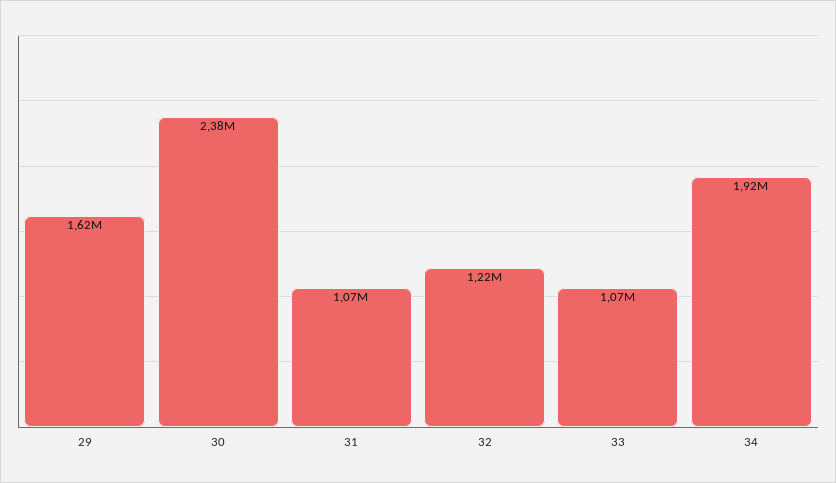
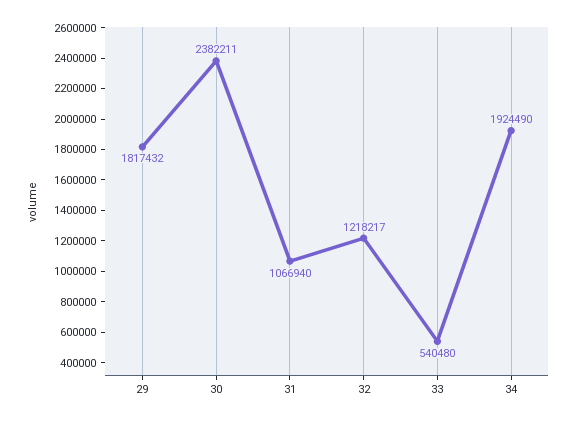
  {
-   "29": 1620000,
+   "29": 1817432,
    "30": 2382211,
    "31": 1066940,
    "32": 1218217,
-   "33": 1070000,
+   "33": 540480,
    "34": 1924490
  }

